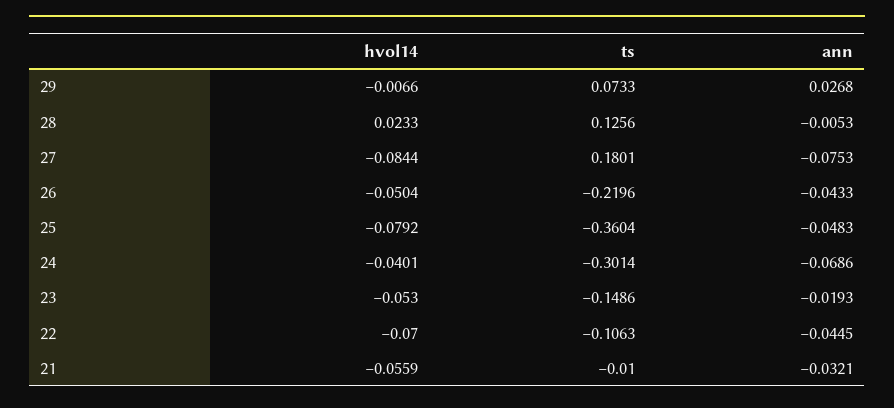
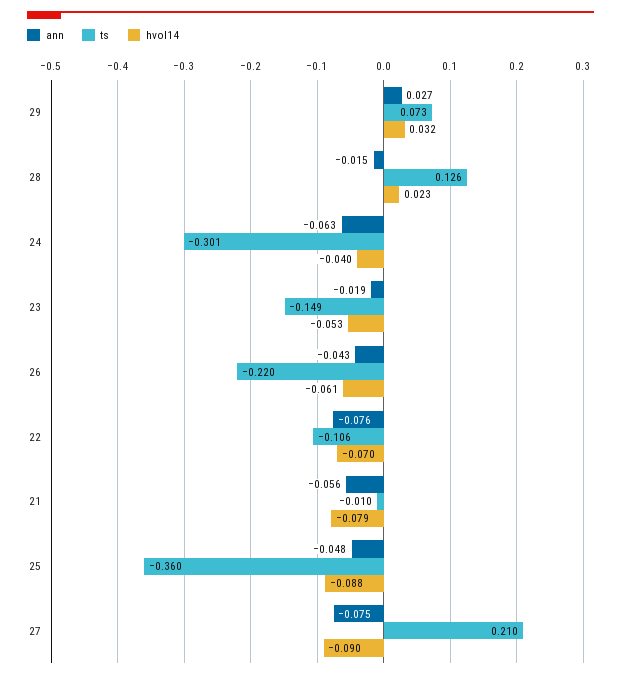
  {
    "hvol14": {
-     "29": -0.0066,
+     "29": 0.032,
      "28": 0.0233,
-     "27": -0.0844,
+     "27": -0.09,
-     "26": -0.0504,
+     "26": -0.061,
-     "25": -0.0792,
+     "25": -0.088,
      "24": -0.0401,
      "23": -0.053,
      "22": -0.07,
-     "21": -0.0559
+     "21": -0.079
    },
    "ts": {
      "29": 0.0733,
      "28": 0.1256,
-     "27": 0.1801,
+     "27": 0.21,
      "26": -0.2196,
      "25": -0.3604,
      "24": -0.3014,
      "23": -0.1486,
      "22": -0.1063,
      "21": -0.01
    },
    "ann": {
      "29": 0.0268,
-     "28": -0.0053,
+     "28": -0.015,
      "27": -0.0753,
      "26": -0.0433,
      "25": -0.0483,
-     "24": -0.0686,
+     "24": -0.063,
      "23": -0.0193,
-     "22": -0.0445,
+     "22": -0.076,
-     "21": -0.0321
+     "21": -0.056
    }
  }

